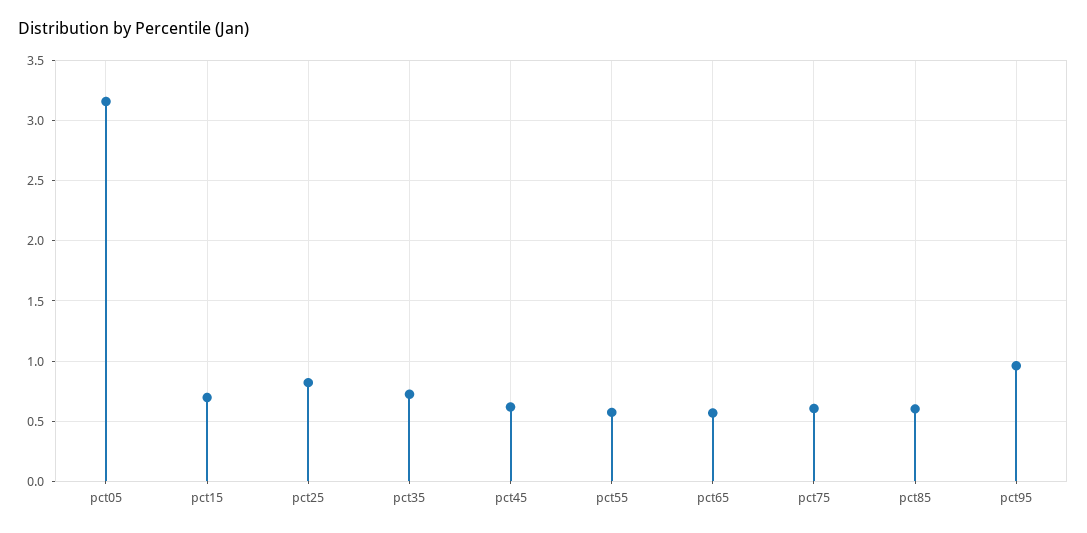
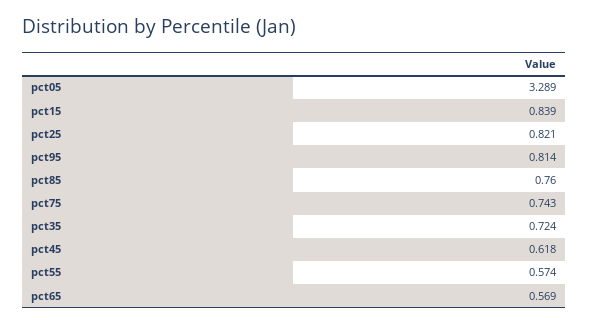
  {
-   "pct05": 3.15,
+   "pct05": 3.289,
-   "pct15": 0.7,
+   "pct15": 0.839,
    "pct25": 0.821,
    "pct35": 0.724,
    "pct45": 0.618,
    "pct55": 0.574,
    "pct65": 0.569,
-   "pct75": 0.6,
+   "pct75": 0.743,
-   "pct85": 0.6,
+   "pct85": 0.76,
-   "pct95": 0.95
+   "pct95": 0.814
  }

